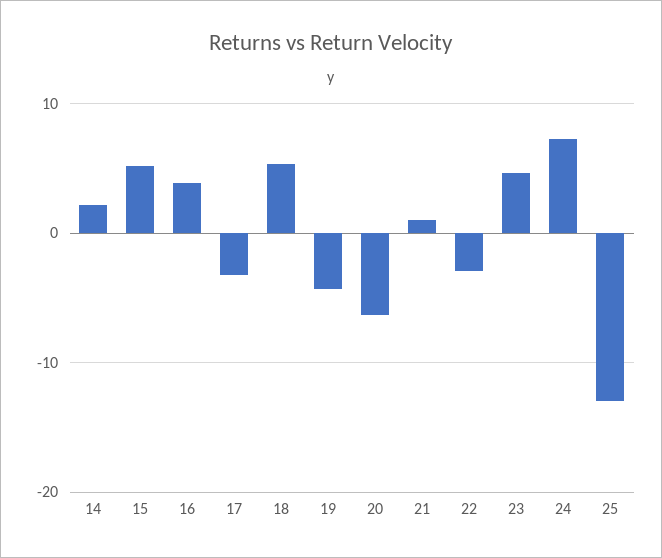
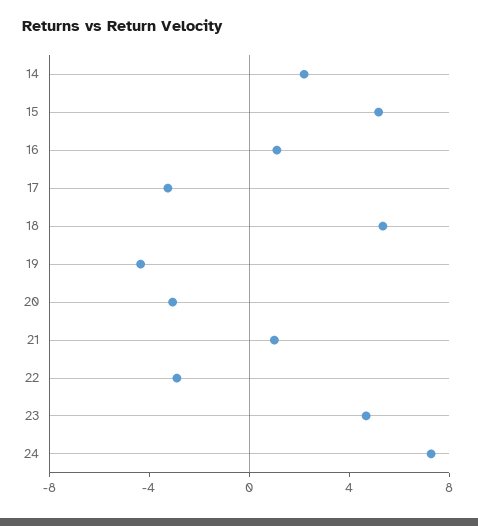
  {
    "14": 2,
    "15": 5,
-   "16": 4,
+   "16": 1,
    "17": -3,
    "18": 5,
    "19": -4,
-   "20": -6,
+   "20": -3,
    "21": 1,
    "22": -3,
    "23": 5,
-   "24": 7,
+   "24": 7
-   "25": -13
  }

